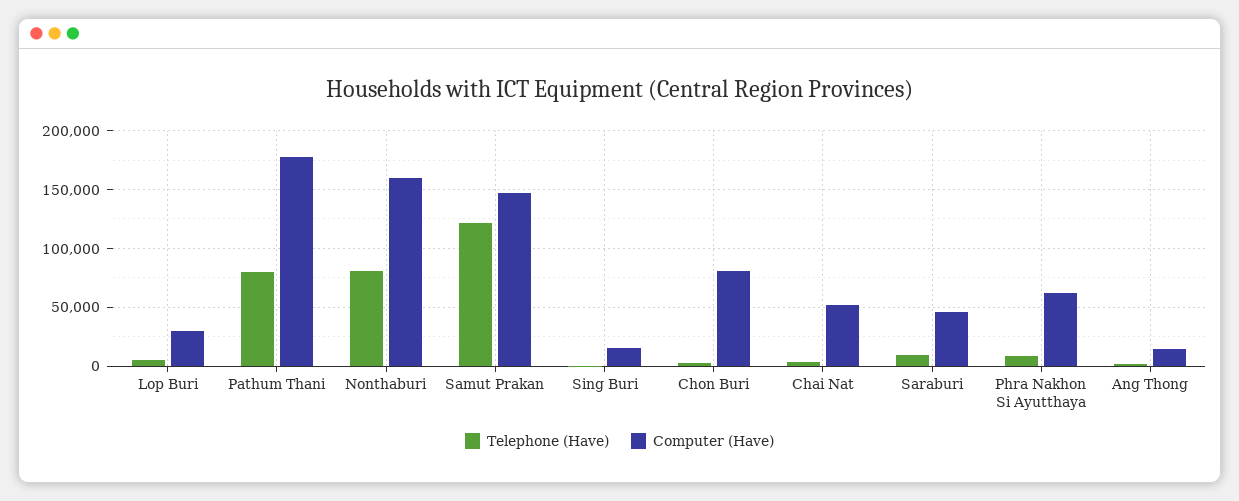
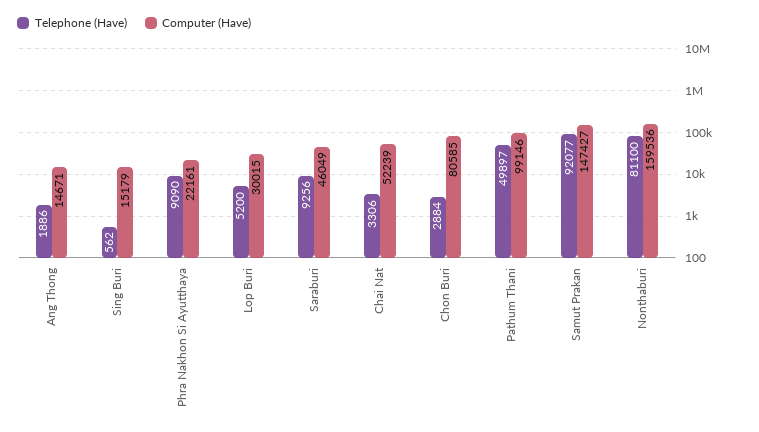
  {
    "Telephone (Have)": {
      "Lop Buri": 5200,
-     "Pathum Thani": 80000,
+     "Pathum Thani": 49897,
      "Nonthaburi": 81100,
-     "Samut Prakan": 120000,
+     "Samut Prakan": 92077,
      "Sing Buri": 562,
      "Chon Buri": 2884,
      "Chai Nat": 3306,
      "Saraburi": 9256,
      "Phra Nakhon Si Ayutthaya": 9090,
      "Ang Thong": 1886
    },
    "Computer (Have)": {
      "Lop Buri": 30015,
-     "Pathum Thani": 180000,
+     "Pathum Thani": 99146,
      "Nonthaburi": 159536,
      "Samut Prakan": 147427,
      "Sing Buri": 15179,
      "Chon Buri": 80585,
      "Chai Nat": 52239,
      "Saraburi": 46049,
-     "Phra Nakhon Si Ayutthaya": 60000,
+     "Phra Nakhon Si Ayutthaya": 22161,
      "Ang Thong": 14671
    }
  }

